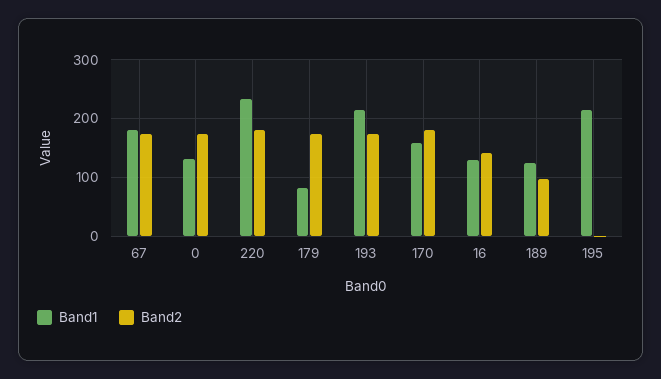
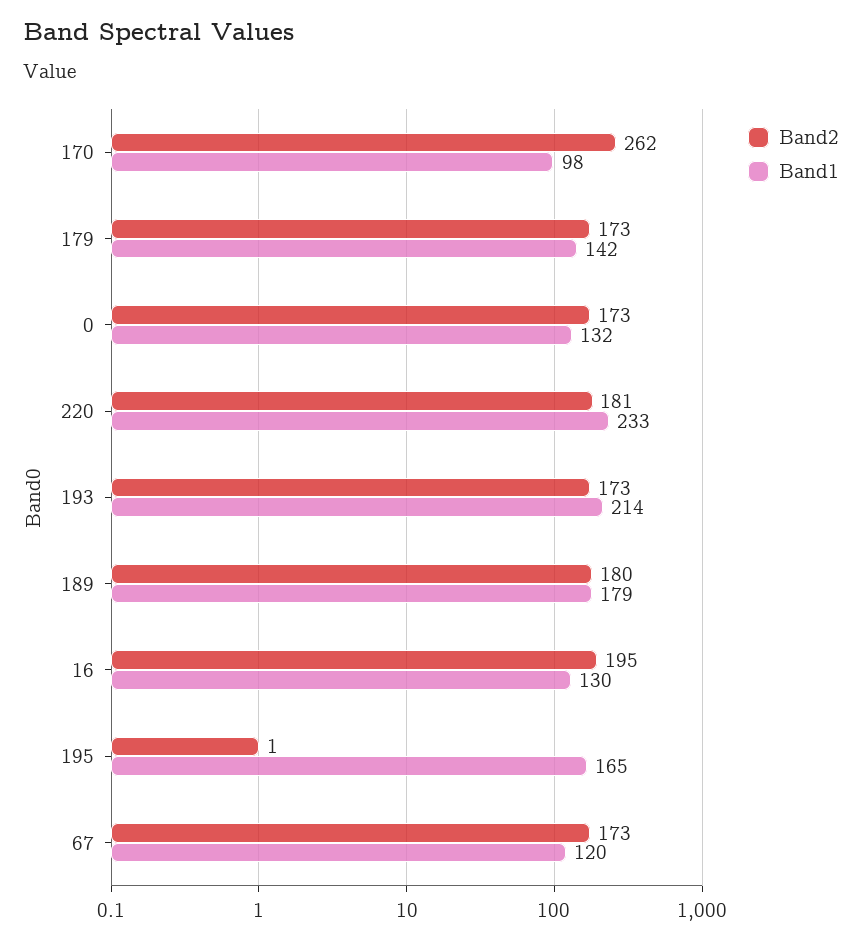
  {
    "Band1": {
-     "67": 180,
+     "67": 120,
      "0": 132,
      "220": 233,
-     "179": 80,
+     "179": 142,
      "193": 214,
-     "170": 160,
+     "170": 98,
      "16": 130,
-     "189": 120,
+     "189": 179,
-     "195": 220
+     "195": 165
    },
    "Band2": {
      "67": 173,
      "0": 173,
      "220": 181,
      "179": 173,
      "193": 173,
-     "170": 180,
+     "170": 262,
-     "16": 140,
+     "16": 195,
-     "189": 100,
+     "189": 180,
      "195": 1
    }
  }

